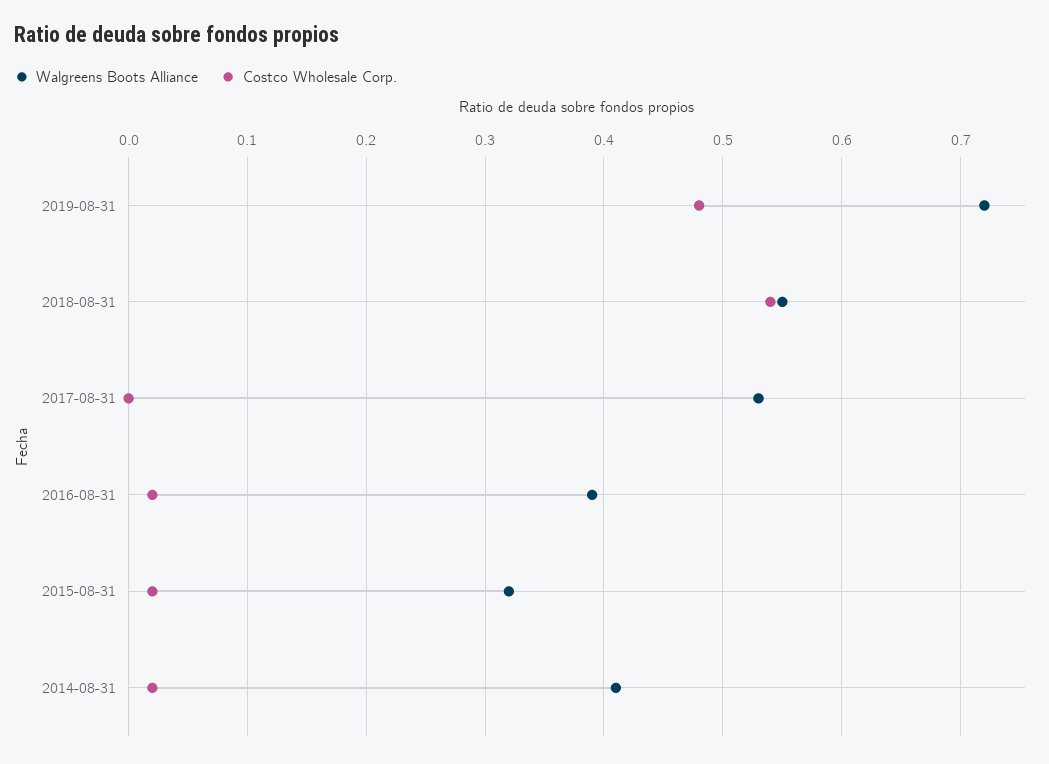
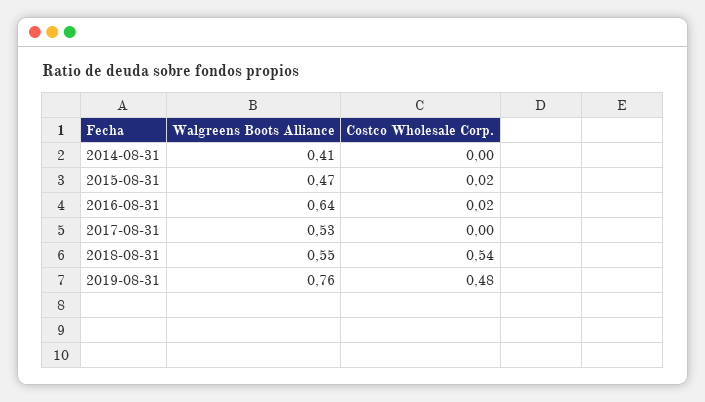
  {
    "Walgreens Boots Alliance": {
-     "2019-08-31": 0.72,
+     "2019-08-31": 0.76,
      "2018-08-31": 0.55,
      "2017-08-31": 0.53,
-     "2016-08-31": 0.39,
+     "2016-08-31": 0.64,
-     "2015-08-31": 0.32,
+     "2015-08-31": 0.47,
      "2014-08-31": 0.41
    },
    "Costco Wholesale Corp.": {
      "2019-08-31": 0.48,
      "2018-08-31": 0.54,
      "2017-08-31": 0,
      "2016-08-31": 0.02,
      "2015-08-31": 0.02,
-     "2014-08-31": 0.02
+     "2014-08-31": 0
    }
  }

